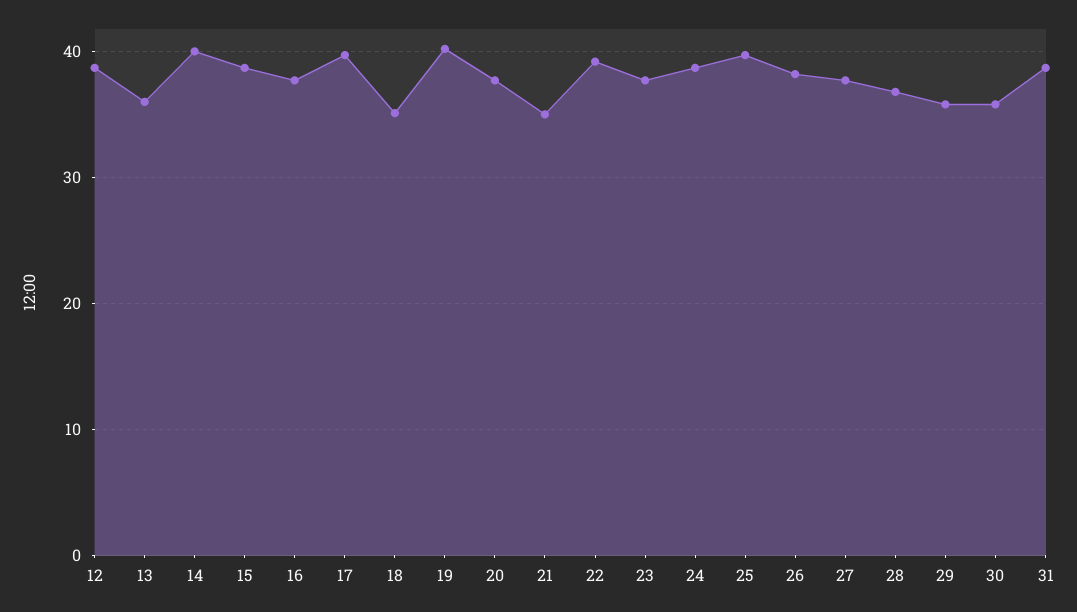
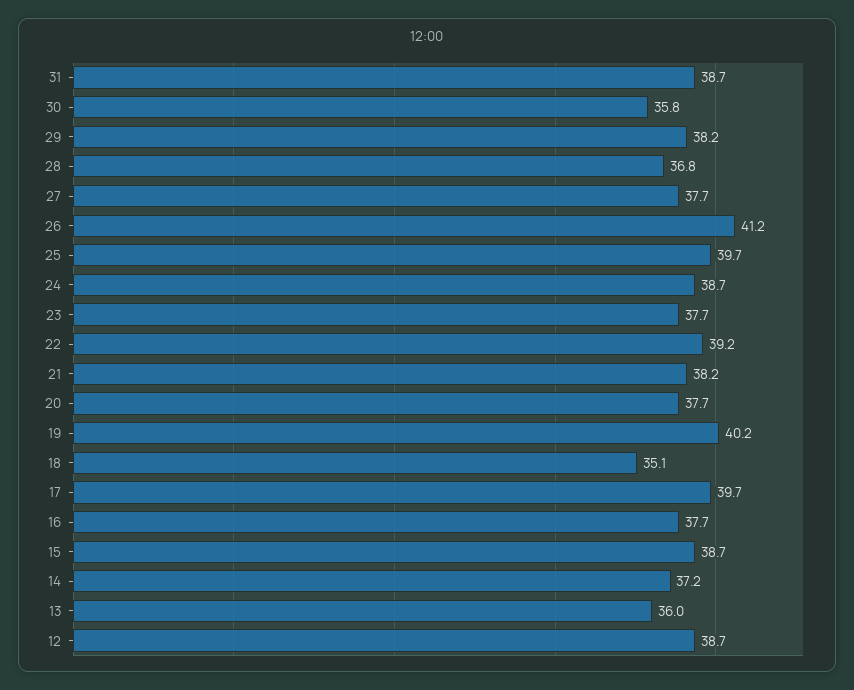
  {
    "12": 38.7,
    "13": 36,
-   "14": 40,
+   "14": 37.2,
    "15": 38.7,
    "16": 37.7,
    "17": 39.7,
    "18": 35.1,
    "19": 40.2,
    "20": 37.7,
-   "21": 35,
+   "21": 38.2,
    "22": 39.2,
    "23": 37.7,
    "24": 38.7,
    "25": 39.7,
-   "26": 38,
+   "26": 41.2,
    "27": 37.7,
    "28": 36.8,
-   "29": 36,
+   "29": 38.2,
    "30": 35.8,
    "31": 38.7
  }

